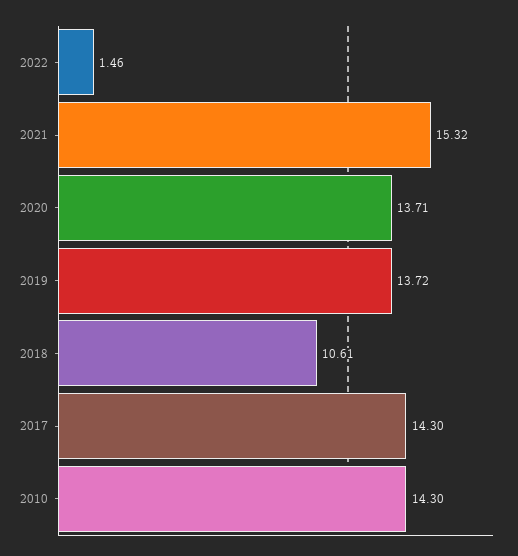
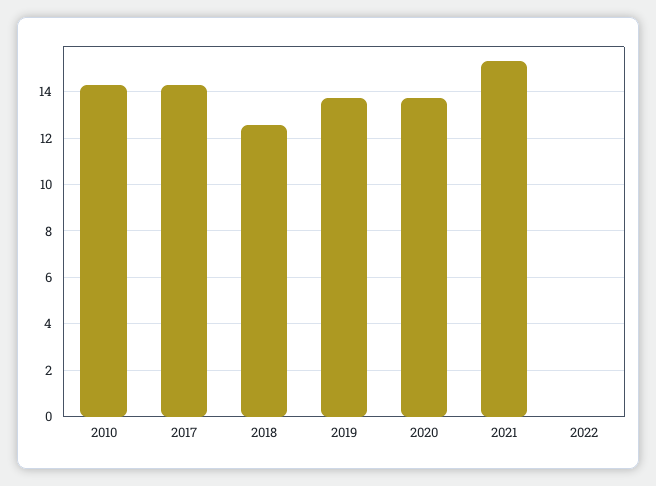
  {
-   "2022": 1.46,
+   "2022": 0,
    "2021": 15.32,
    "2020": 13.71,
    "2019": 13.72,
-   "2018": 10.61,
+   "2018": 12.5,
    "2017": 14.3,
    "2010": 14.3
  }

